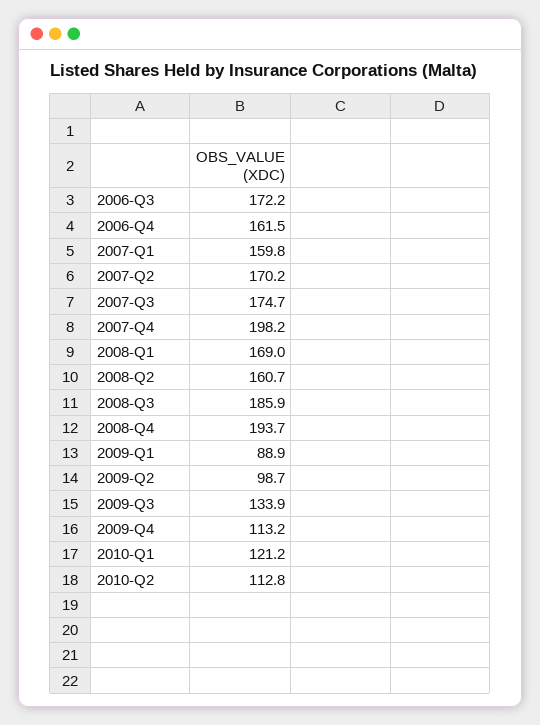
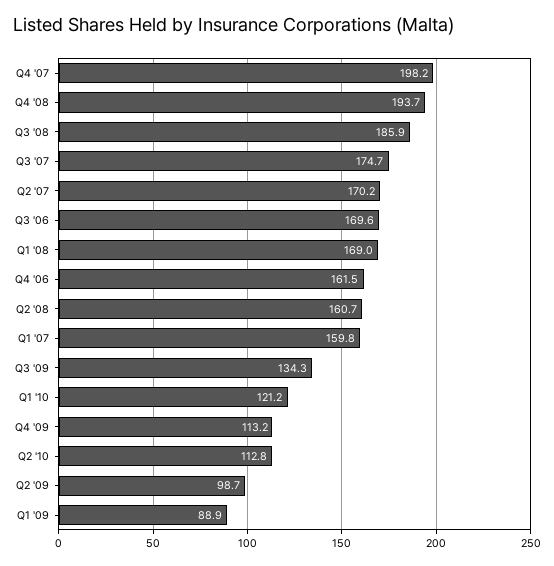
  {
-   "2006-Q3": 172.2,
+   "2006-Q3": 169.6,
    "2006-Q4": 161.5,
    "2007-Q1": 159.8,
    "2007-Q2": 170.2,
    "2007-Q3": 174.7,
    "2007-Q4": 198.2,
    "2008-Q1": 169,
    "2008-Q2": 160.7,
    "2008-Q3": 185.9,
    "2008-Q4": 193.7,
    "2009-Q1": 88.9,
    "2009-Q2": 98.7,
-   "2009-Q3": 133.9,
+   "2009-Q3": 134.3,
    "2009-Q4": 113.2,
    "2010-Q1": 121.2,
    "2010-Q2": 112.8
  }

